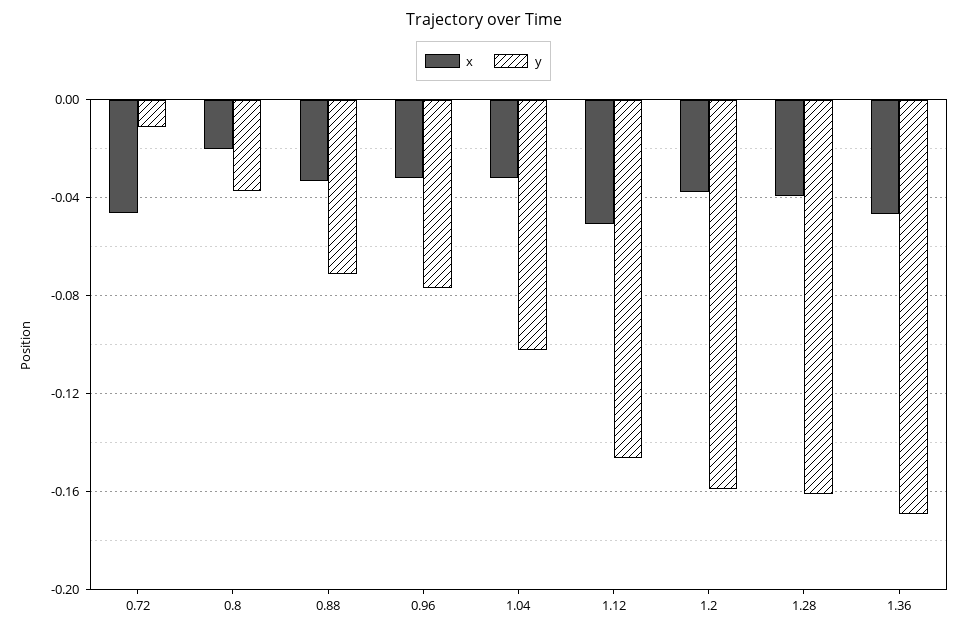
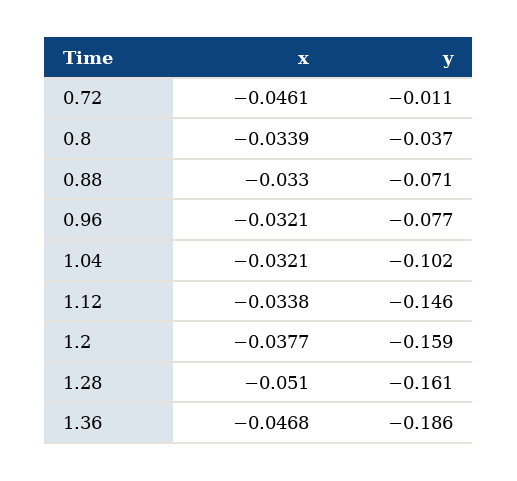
  {
    "x": {
      "0.72": -0.0461,
-     "0.8": -0.02,
+     "0.8": -0.0339,
      "0.88": -0.033,
      "0.96": -0.0321,
      "1.04": -0.0321,
-     "1.12": -0.05,
+     "1.12": -0.0338,
      "1.2": -0.0377,
-     "1.28": -0.04,
+     "1.28": -0.051,
      "1.36": -0.0468
    },
    "y": {
      "0.72": -0.011,
      "0.8": -0.037,
      "0.88": -0.071,
      "0.96": -0.077,
      "1.04": -0.102,
      "1.12": -0.146,
      "1.2": -0.159,
      "1.28": -0.161,
-     "1.36": -0.17
+     "1.36": -0.186
    }
  }

